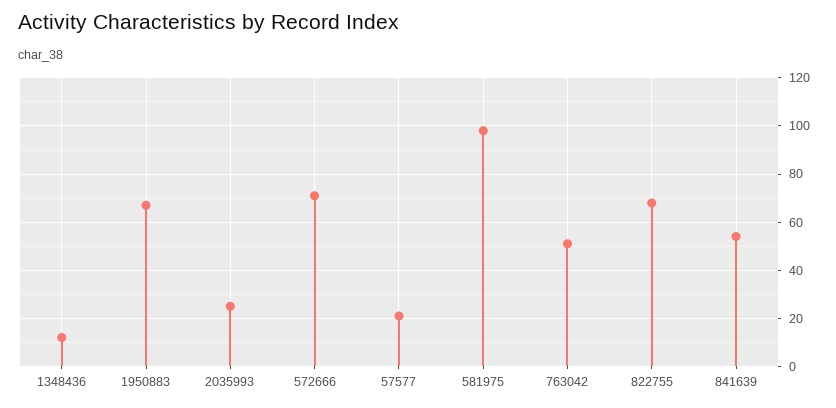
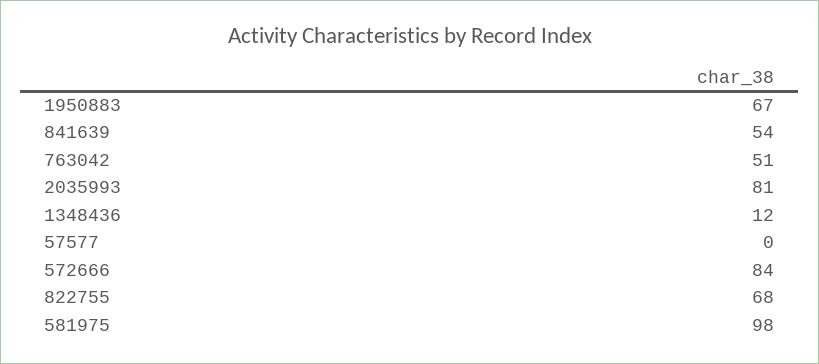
  {
    "1348436": 12,
    "1950883": 67,
-   "2035993": 25,
+   "2035993": 81,
-   "572666": 70,
+   "572666": 84,
-   "57577": 20,
+   "57577": 0,
    "581975": 98,
    "763042": 51,
    "822755": 68,
    "841639": 54
  }

